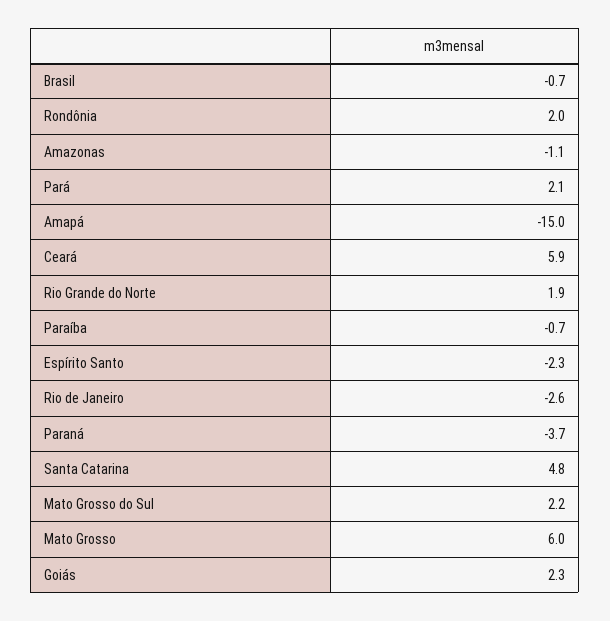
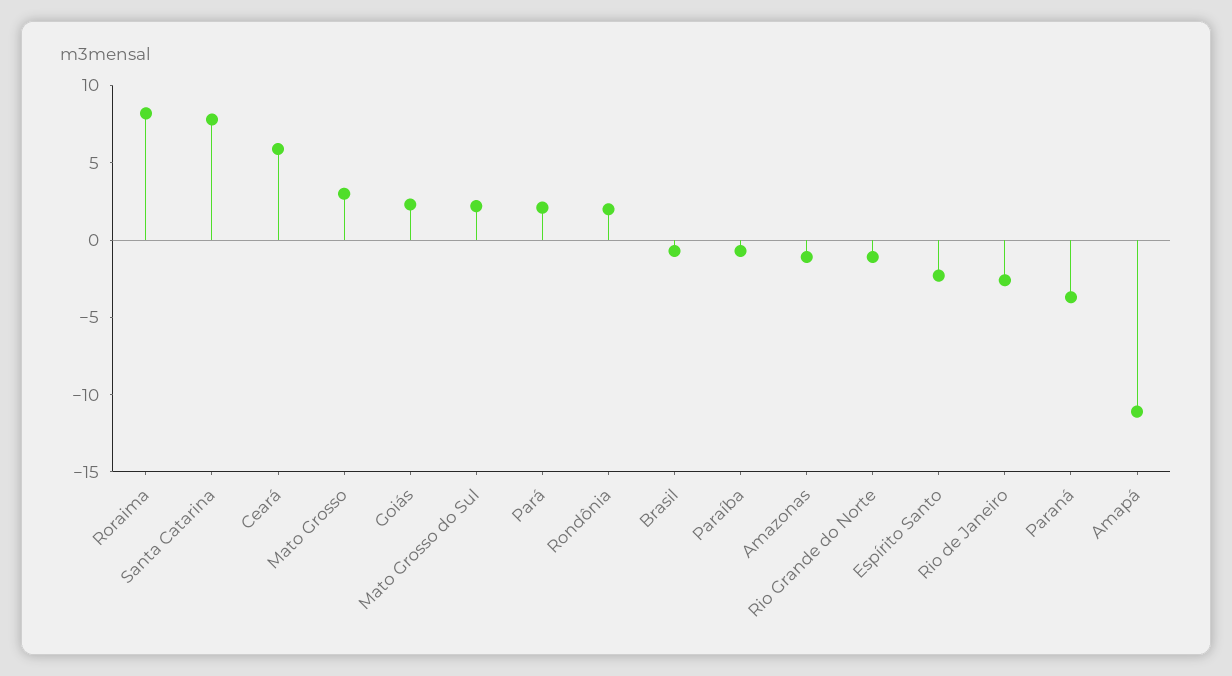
  {
    "Brasil": -0.7,
    "Rondônia": 2,
    "Amazonas": -1.1,
    "Pará": 2.1,
-   "Amapá": -15,
+   "Amapá": -11,
    "Ceará": 5.9,
-   "Rio Grande do Norte": 1.9,
+   "Rio Grande do Norte": -1,
    "Paraíba": -0.7,
    "Espírito Santo": -2.3,
    "Rio de Janeiro": -2.6,
    "Paraná": -3.7,
-   "Santa Catarina": 4.8,
+   "Santa Catarina": 8,
    "Mato Grosso do Sul": 2.2,
-   "Mato Grosso": 6,
+   "Mato Grosso": 3,
-   "Goiás": 2.3
+   "Goiás": 2.3,
+   "Roraima": 8
  }

